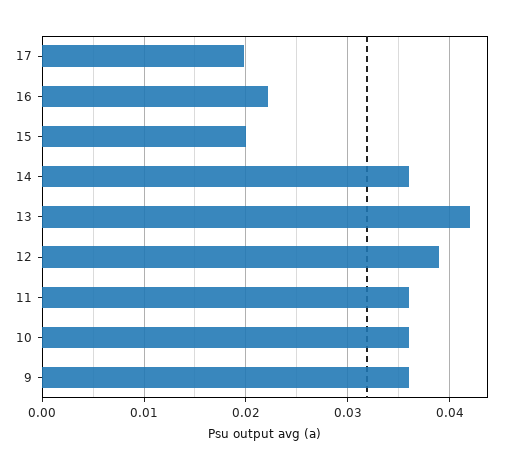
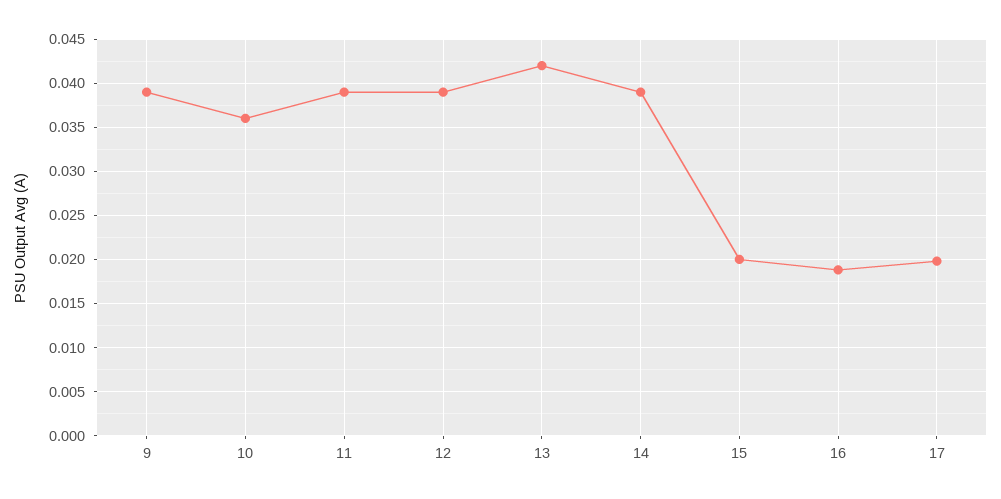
  {
    "17": 0.02,
-   "16": 0.022,
+   "16": 0.019,
    "15": 0.02,
-   "14": 0.036,
+   "14": 0.039,
    "13": 0.042,
    "12": 0.039,
-   "11": 0.036,
+   "11": 0.039,
    "10": 0.036,
-   "9": 0.036
+   "9": 0.039
  }

